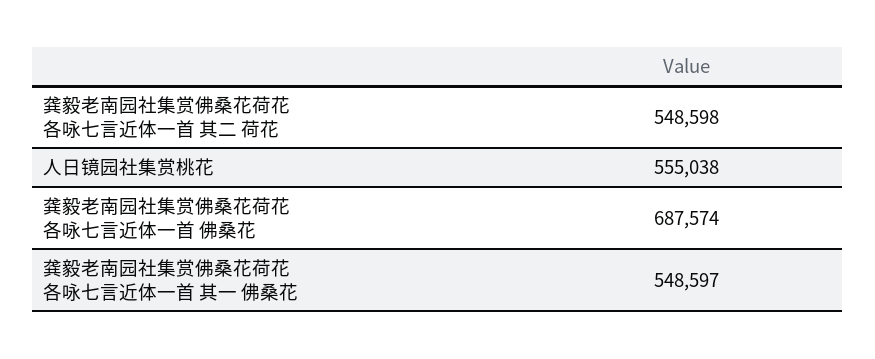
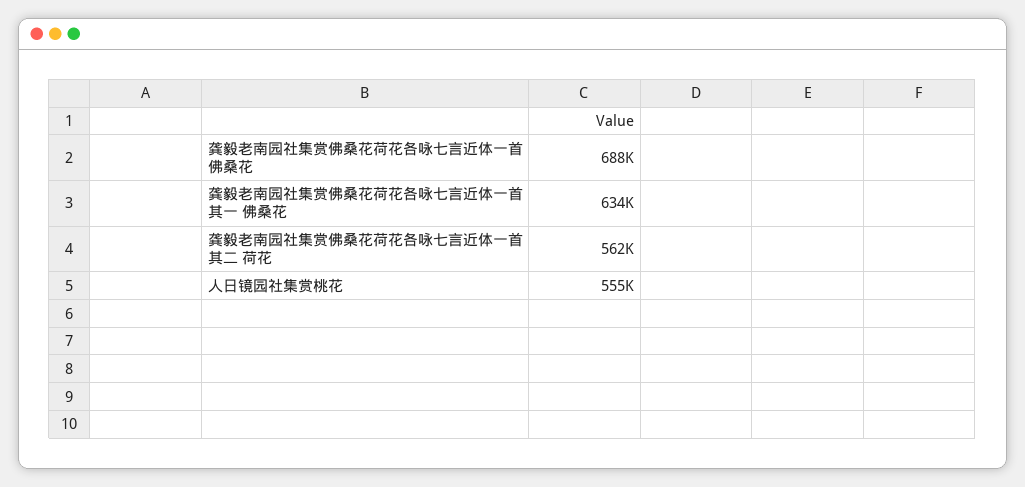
  {
-   "龚毅老南园社集赏佛桑花荷花各咏七言近体一首 其二 荷花": 548598,
+   "龚毅老南园社集赏佛桑花荷花各咏七言近体一首 其二 荷花": 562000,
    "人日镜园社集赏桃花": 555038,
    "龚毅老南园社集赏佛桑花荷花各咏七言近体一首 佛桑花": 687574,
-   "龚毅老南园社集赏佛桑花荷花各咏七言近体一首 其一 佛桑花": 548597
+   "龚毅老南园社集赏佛桑花荷花各咏七言近体一首 其一 佛桑花": 634000
  }

